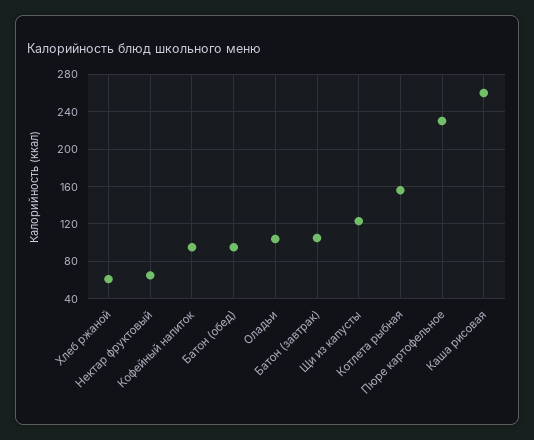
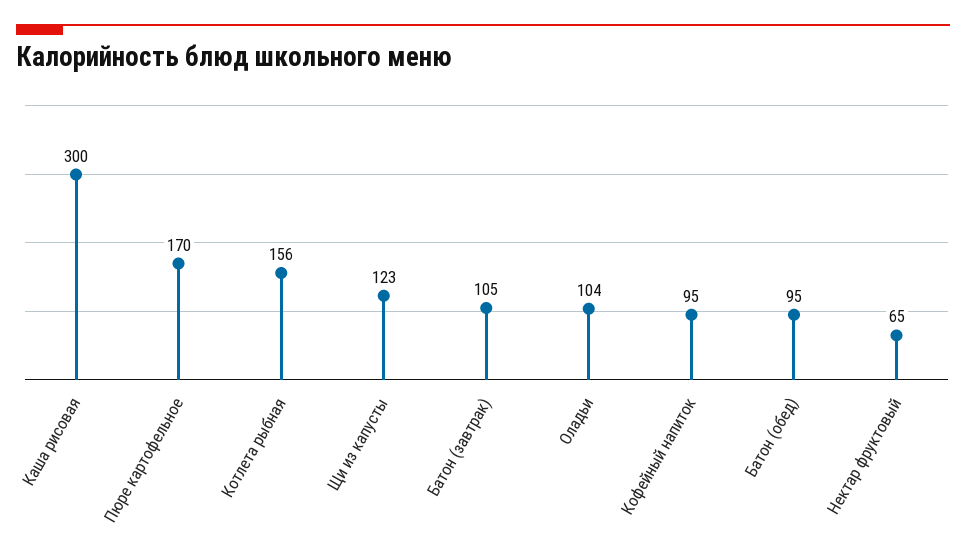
  {
-   "Хлеб ржаной": 60,
    "Нектар фруктовый": 65,
    "Кофейный напиток": 95,
    "Батон (обед)": 95,
    "Оладьи": 104,
    "Батон (завтрак)": 105,
    "Щи из капусты": 123,
    "Котлета рыбная": 156,
-   "Пюре картофельное": 230,
+   "Пюре картофельное": 170,
-   "Каша рисовая": 260
+   "Каша рисовая": 300
  }

